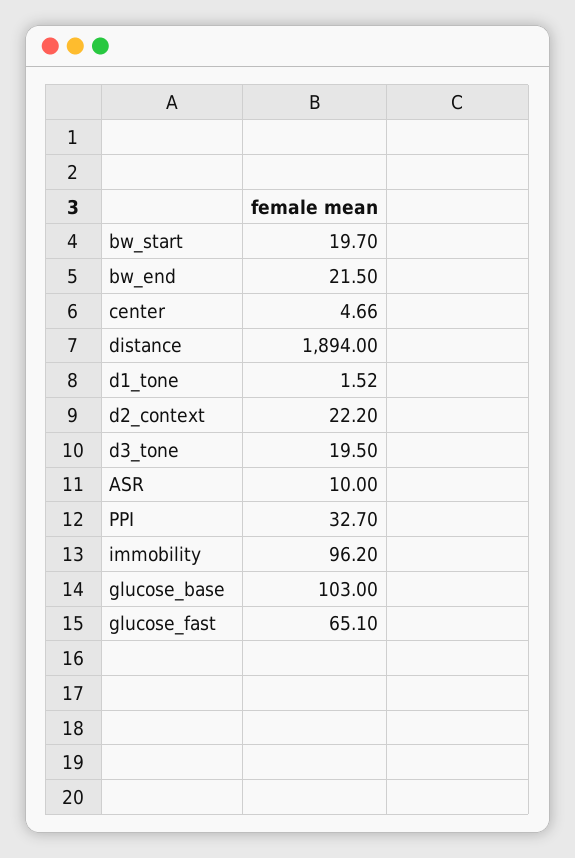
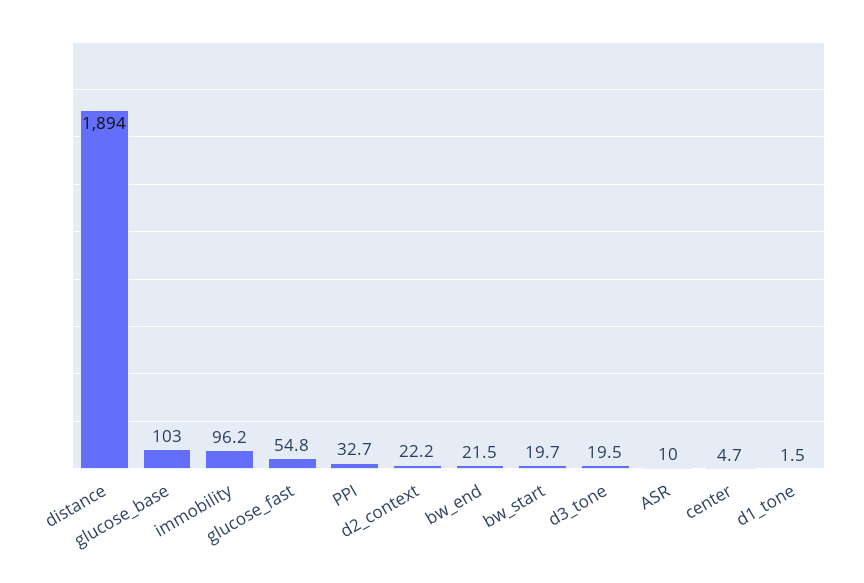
  {
    "bw_start": 19.7,
    "bw_end": 21.5,
    "center": 4.66,
    "distance": 1894,
    "d1_tone": 1.52,
    "d2_context": 22.2,
    "d3_tone": 19.5,
    "ASR": 10,
    "PPI": 32.7,
    "immobility": 96.2,
    "glucose_base": 103,
-   "glucose_fast": 65.1
+   "glucose_fast": 54.8
  }

